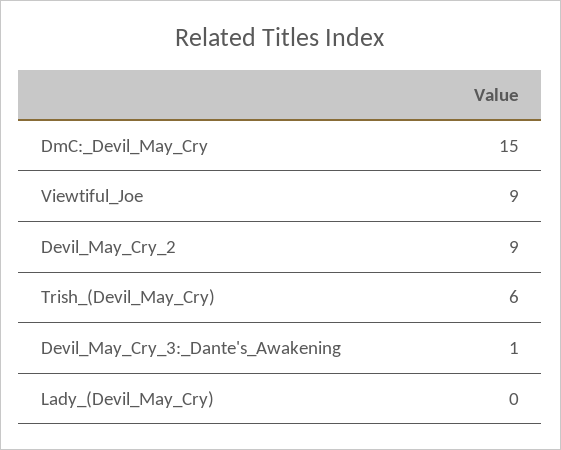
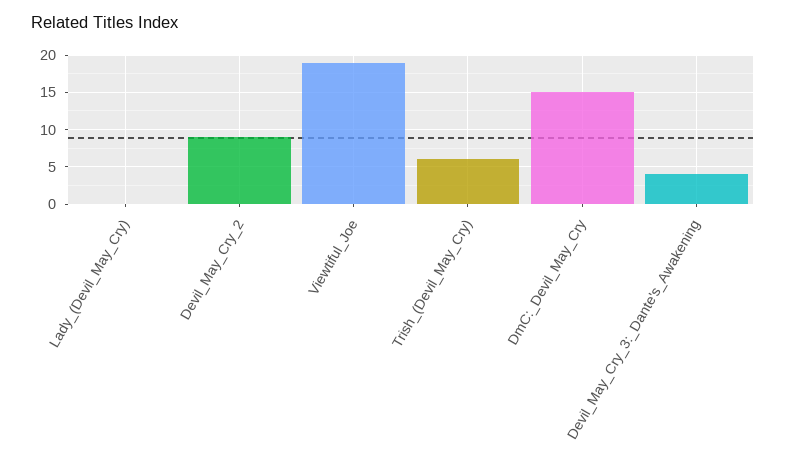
  {
    "DmC:_Devil_May_Cry": 15,
-   "Viewtiful_Joe": 9,
+   "Viewtiful_Joe": 19,
    "Devil_May_Cry_2": 9,
    "Trish_(Devil_May_Cry)": 6,
-   "Devil_May_Cry_3:_Dante's_Awakening": 1,
+   "Devil_May_Cry_3:_Dante's_Awakening": 4,
    "Lady_(Devil_May_Cry)": 0
  }

